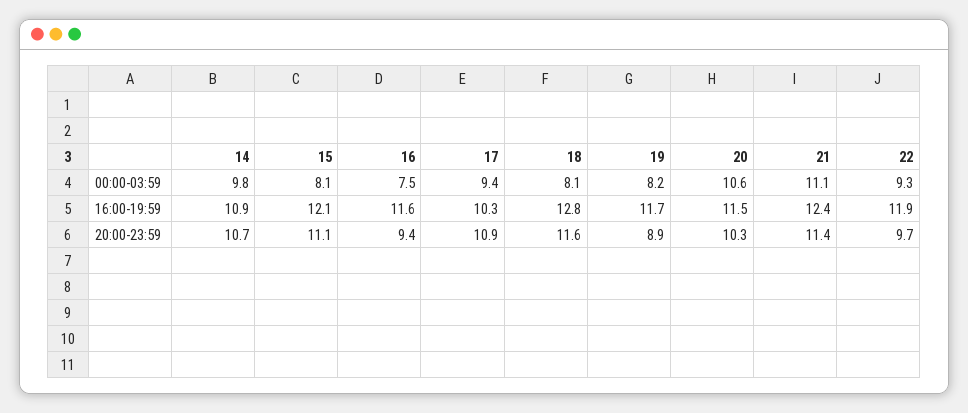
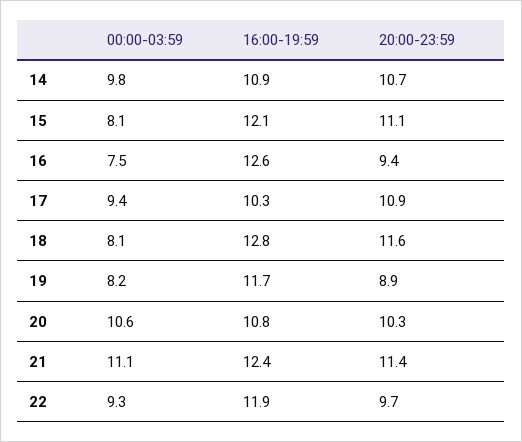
  {
    "14": {
      "00:00-03:59": 9.8,
      "16:00-19:59": 10.9,
      "20:00-23:59": 10.7
    },
    "15": {
      "00:00-03:59": 8.1,
      "16:00-19:59": 12.1,
      "20:00-23:59": 11.1
    },
    "16": {
      "00:00-03:59": 7.5,
-     "16:00-19:59": 11.6,
+     "16:00-19:59": 12.6,
      "20:00-23:59": 9.4
    },
    "17": {
      "00:00-03:59": 9.4,
      "16:00-19:59": 10.3,
      "20:00-23:59": 10.9
    },
    "18": {
      "00:00-03:59": 8.1,
      "16:00-19:59": 12.8,
      "20:00-23:59": 11.6
    },
    "19": {
      "00:00-03:59": 8.2,
      "16:00-19:59": 11.7,
      "20:00-23:59": 8.9
    },
    "20": {
      "00:00-03:59": 10.6,
-     "16:00-19:59": 11.5,
+     "16:00-19:59": 10.8,
      "20:00-23:59": 10.3
    },
    "21": {
      "00:00-03:59": 11.1,
      "16:00-19:59": 12.4,
      "20:00-23:59": 11.4
    },
    "22": {
      "00:00-03:59": 9.3,
      "16:00-19:59": 11.9,
      "20:00-23:59": 9.7
    }
  }

